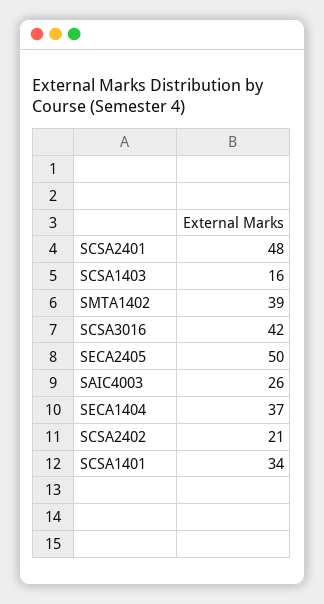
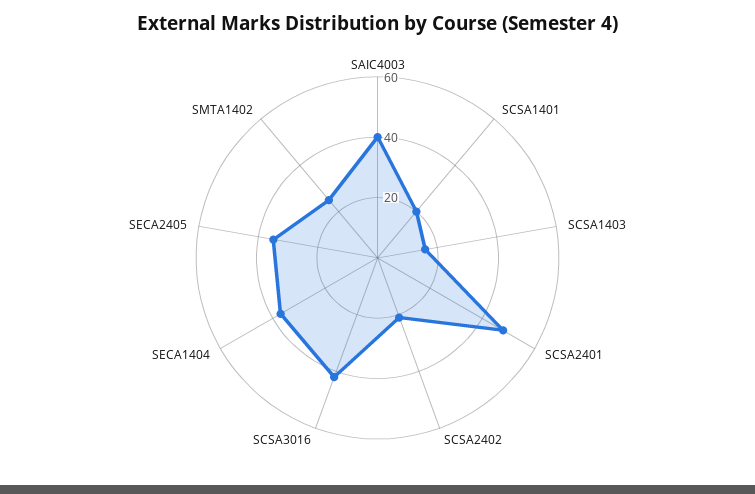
  {
    "SCSA2401": 48,
    "SCSA1403": 16,
-   "SMTA1402": 39,
+   "SMTA1402": 25,
    "SCSA3016": 42,
-   "SECA2405": 50,
+   "SECA2405": 35,
-   "SAIC4003": 26,
+   "SAIC4003": 40,
    "SECA1404": 37,
    "SCSA2402": 21,
-   "SCSA1401": 34
+   "SCSA1401": 20
  }

